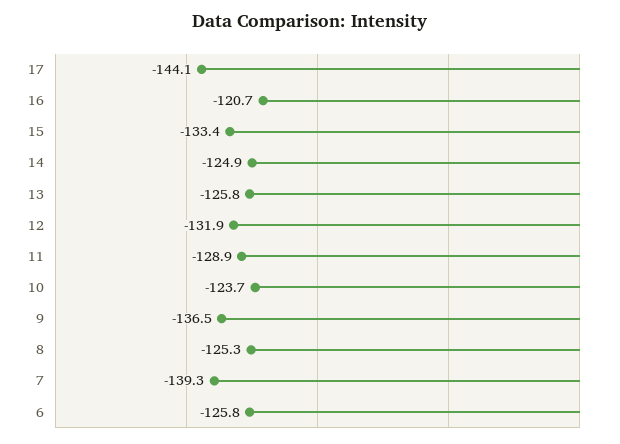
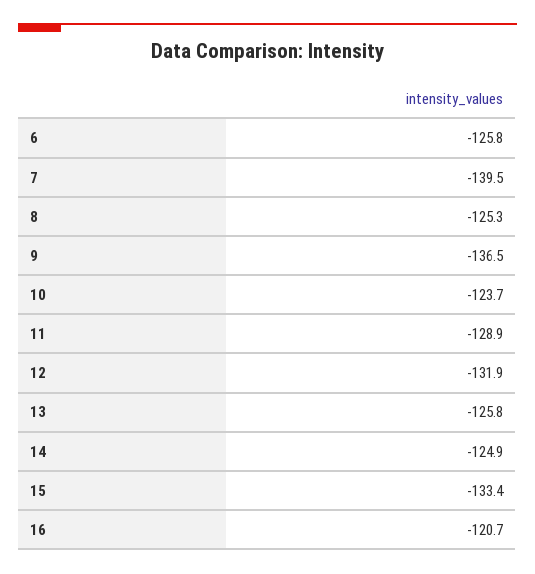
  {
-   "17": -144.1,
    "16": -120.7,
    "15": -133.4,
    "14": -124.9,
    "13": -125.8,
    "12": -131.9,
    "11": -128.9,
    "10": -123.7,
    "9": -136.5,
    "8": -125.3,
-   "7": -139.3,
+   "7": -139.5,
    "6": -125.8
  }

